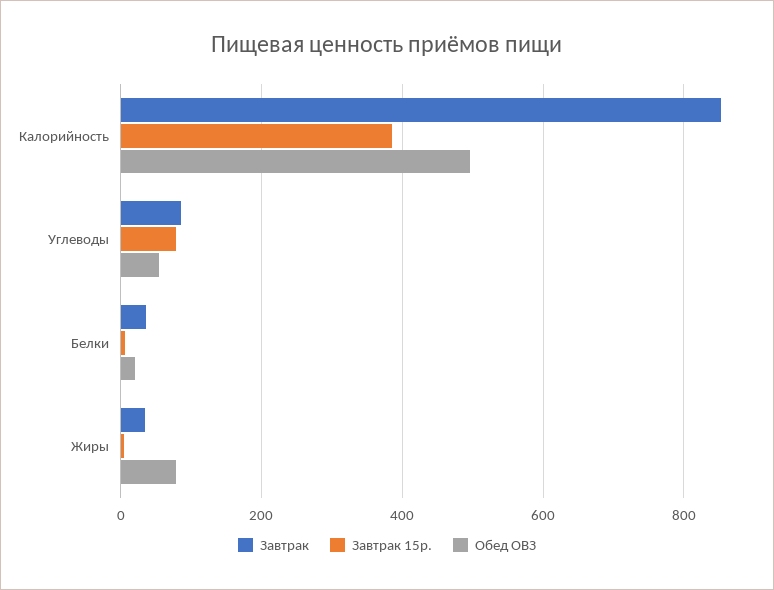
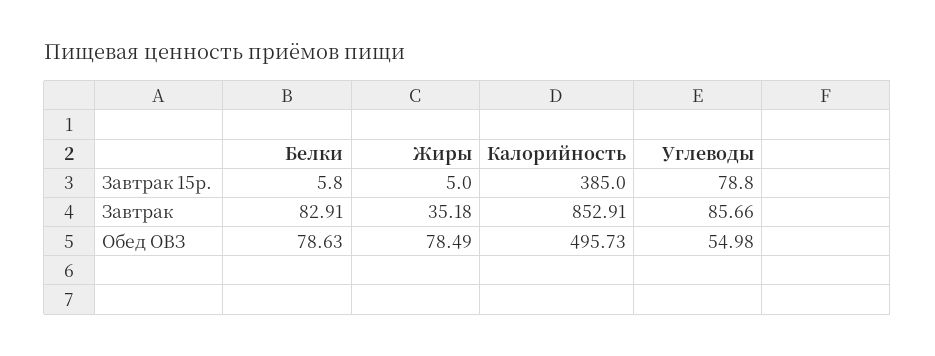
  {
    "Завтрак": {
      "Калорийность": 852.91,
      "Углеводы": 85.66,
-     "Белки": 40,
+     "Белки": 82.91,
      "Жиры": 35.18
    },
    "Завтрак 15р.": {
      "Калорийность": 385,
      "Углеводы": 78.8,
      "Белки": 5.8,
      "Жиры": 5
    },
    "Обед ОВЗ": {
      "Калорийность": 495.73,
      "Углеводы": 54.98,
-     "Белки": 20,
+     "Белки": 78.63,
      "Жиры": 78.49
    }
  }

